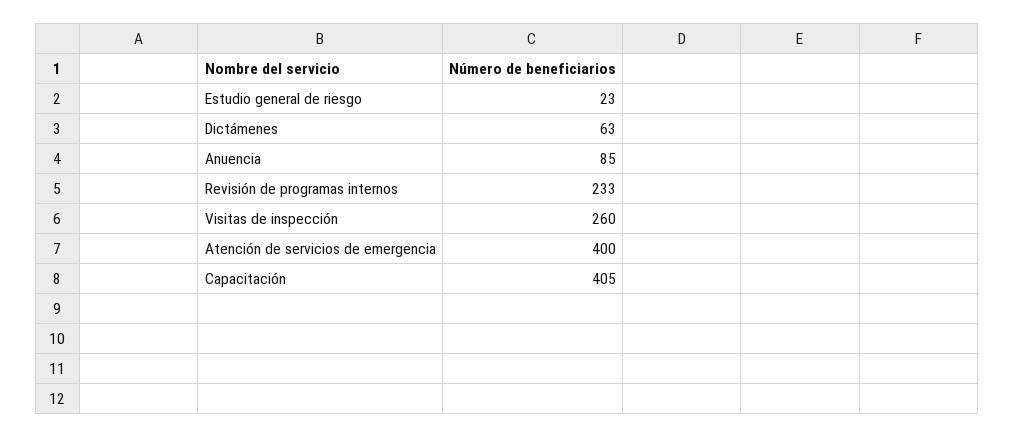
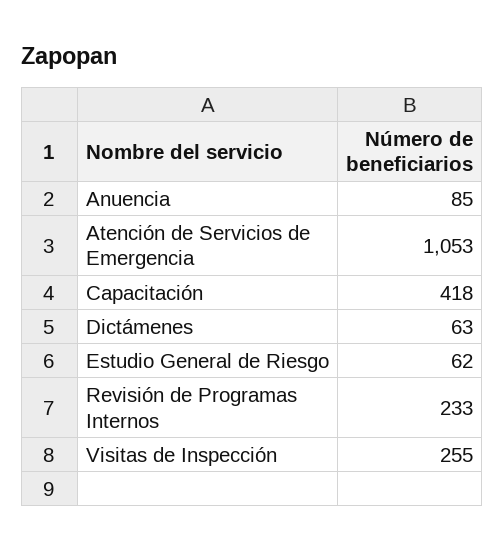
  {
-   "Estudio general de riesgo": 23,
+   "Estudio general de riesgo": 62,
    "Dictámenes": 63,
    "Anuencia": 85,
    "Revisión de programas internos": 233,
-   "Visitas de inspección": 260,
+   "Visitas de inspección": 255,
-   "Atención de servicios de emergencia": 400,
+   "Atención de servicios de emergencia": 1053,
-   "Capacitación": 405
+   "Capacitación": 418
  }

